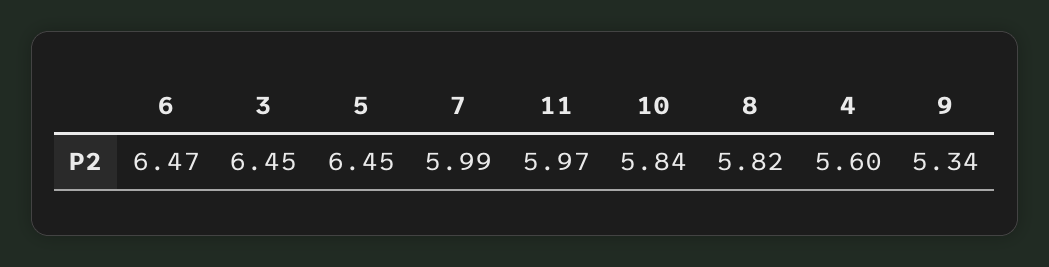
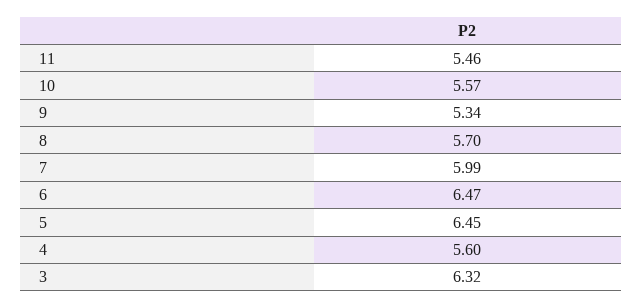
  {
    "6": 6.47,
-   "3": 6.45,
+   "3": 6.32,
    "5": 6.45,
    "7": 5.99,
-   "11": 5.97,
+   "11": 5.46,
-   "10": 5.84,
+   "10": 5.57,
-   "8": 5.82,
+   "8": 5.7,
    "4": 5.6,
    "9": 5.34
  }

